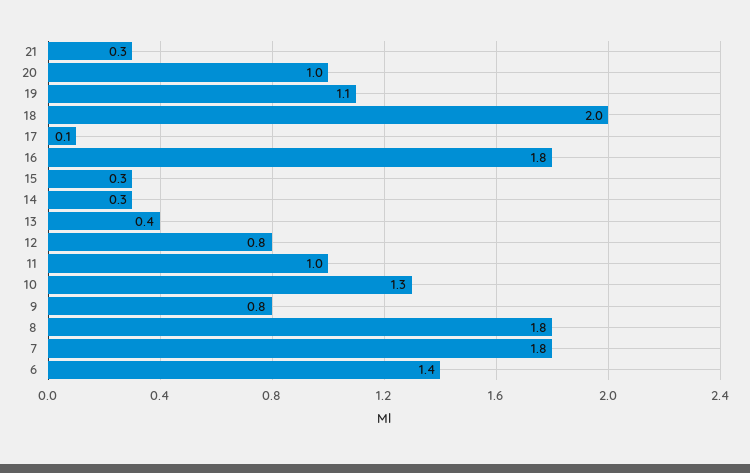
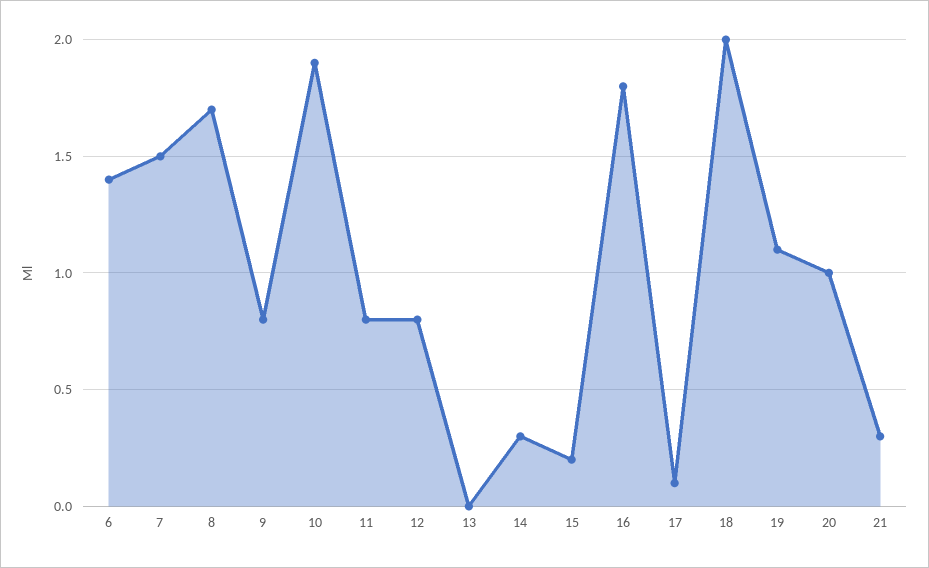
  {
    "21": 0.3,
    "20": 1,
    "19": 1.1,
    "18": 2,
    "17": 0.1,
    "16": 1.8,
-   "15": 0.3,
+   "15": 0.2,
    "14": 0.3,
-   "13": 0.4,
+   "13": 0,
    "12": 0.8,
-   "11": 1,
+   "11": 0.8,
-   "10": 1.3,
+   "10": 1.9,
    "9": 0.8,
-   "8": 1.8,
+   "8": 1.7,
-   "7": 1.8,
+   "7": 1.5,
    "6": 1.4
  }

